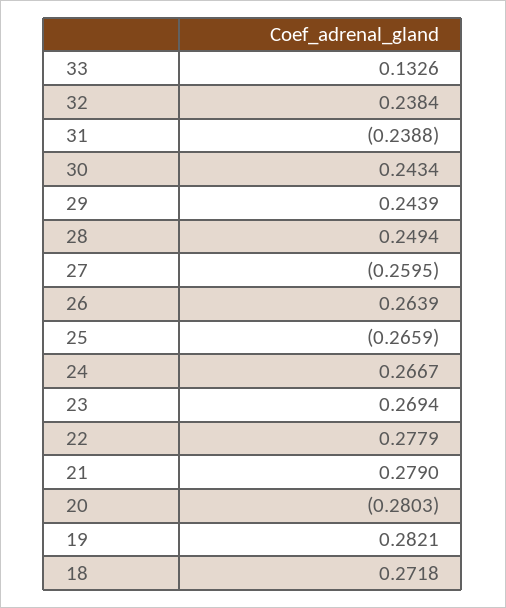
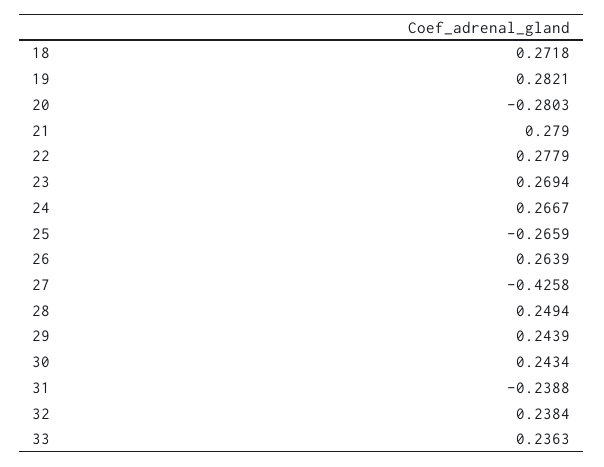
  {
-   "33": 0.1326,
+   "33": 0.2363,
    "32": 0.2384,
    "31": -0.2388,
    "30": 0.2434,
    "29": 0.2439,
    "28": 0.2494,
-   "27": -0.2595,
+   "27": -0.4258,
    "26": 0.2639,
    "25": -0.2659,
    "24": 0.2667,
    "23": 0.2694,
    "22": 0.2779,
    "21": 0.279,
    "20": -0.2803,
    "19": 0.2821,
    "18": 0.2718
  }

